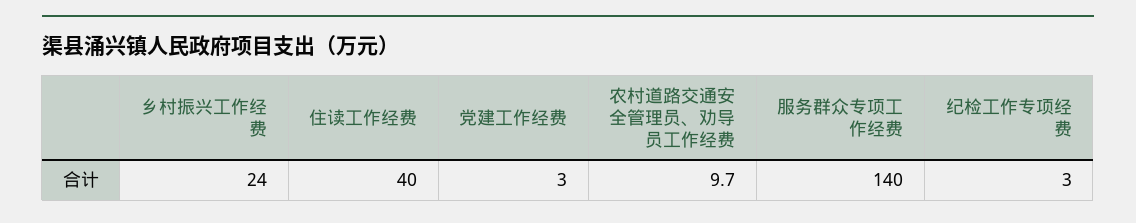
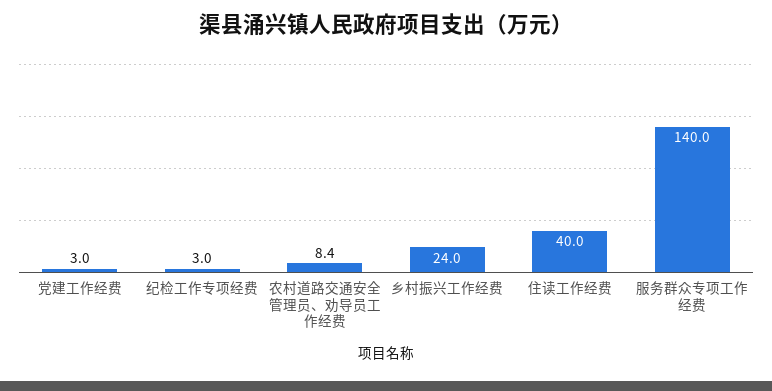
  {
    "乡村振兴工作经费": 24,
    "住读工作经费": 40,
    "党建工作经费": 3,
-   "农村道路交通安全管理员、劝导员工作经费": 9.7,
+   "农村道路交通安全管理员、劝导员工作经费": 8.4,
    "服务群众专项工作经费": 140,
    "纪检工作专项经费": 3
  }

